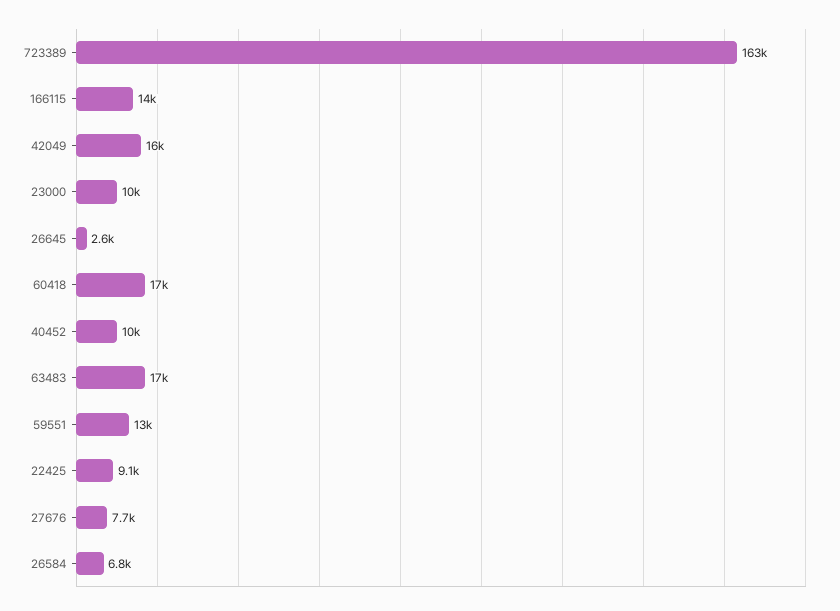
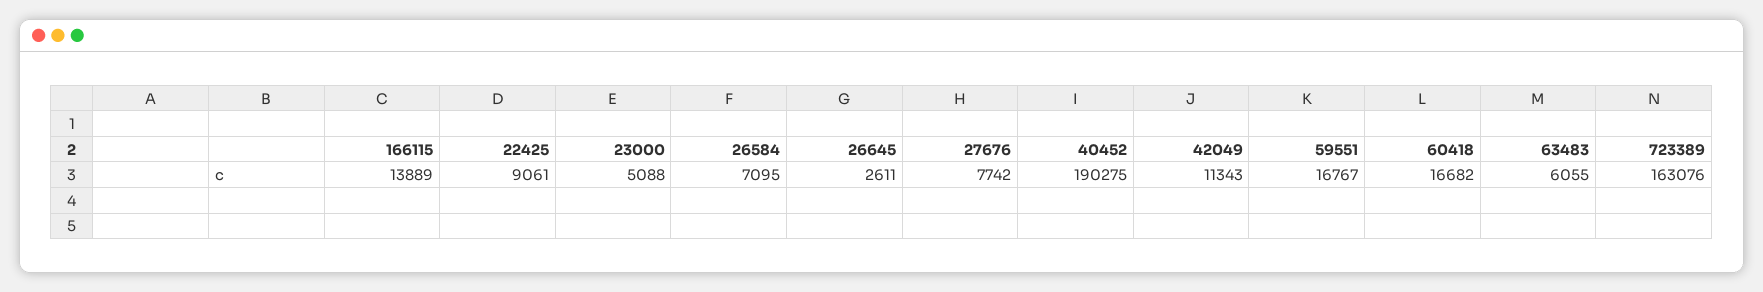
  {
    "723389": 163076,
    "166115": 13889,
-   "42049": 16000,
+   "42049": 11343,
-   "23000": 10000,
+   "23000": 5088,
    "26645": 2611,
    "60418": 16682,
-   "40452": 10000,
+   "40452": 190275,
-   "63483": 17000,
+   "63483": 6055,
-   "59551": 13000,
+   "59551": 16767,
    "22425": 9061,
    "27676": 7742,
-   "26584": 6800
+   "26584": 7095
  }

